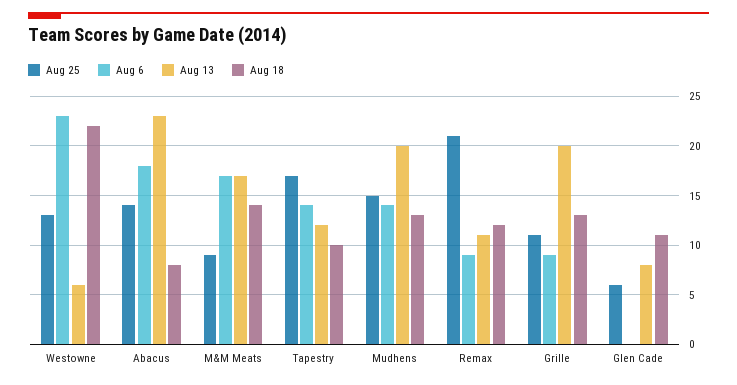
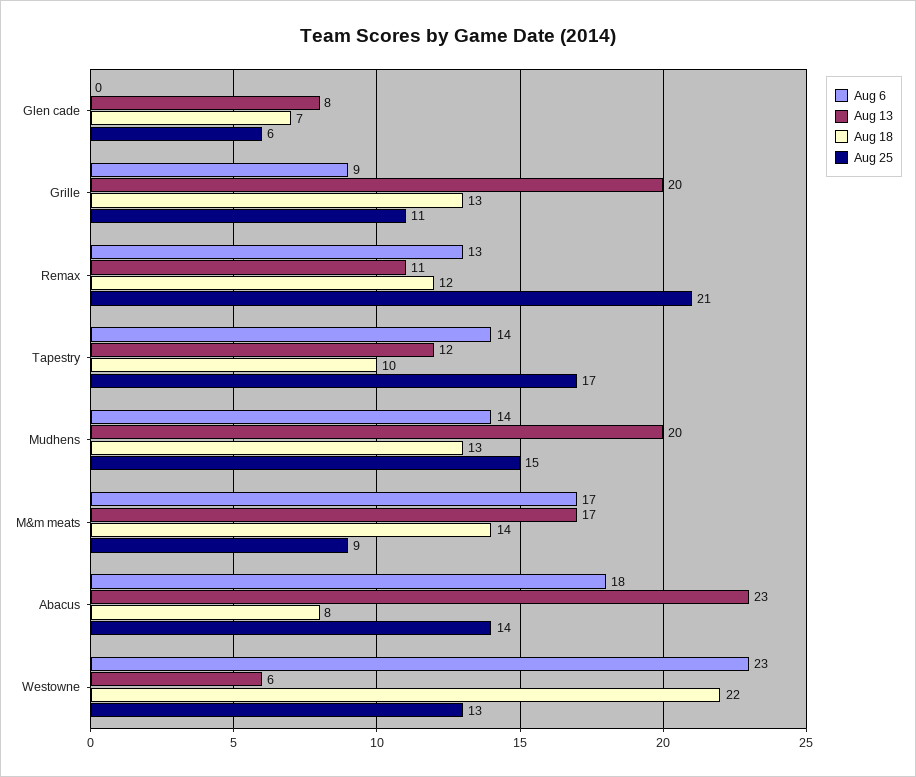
  {
    "Aug 25": {
      "Westowne": 13,
      "Abacus": 14,
      "M&M Meats": 9,
      "Tapestry": 17,
      "Mudhens": 15,
      "Remax": 21,
      "Grille": 11,
      "Glen Cade": 6
    },
    "Aug 6": {
      "Westowne": 23,
      "Abacus": 18,
      "M&M Meats": 17,
      "Tapestry": 14,
      "Mudhens": 14,
-     "Remax": 9,
+     "Remax": 13,
      "Grille": 9,
      "Glen Cade": 0
    },
    "Aug 13": {
      "Westowne": 6,
      "Abacus": 23,
      "M&M Meats": 17,
      "Tapestry": 12,
      "Mudhens": 20,
      "Remax": 11,
      "Grille": 20,
      "Glen Cade": 8
    },
    "Aug 18": {
      "Westowne": 22,
      "Abacus": 8,
      "M&M Meats": 14,
      "Tapestry": 10,
      "Mudhens": 13,
      "Remax": 12,
      "Grille": 13,
-     "Glen Cade": 11
+     "Glen Cade": 7
    }
  }

